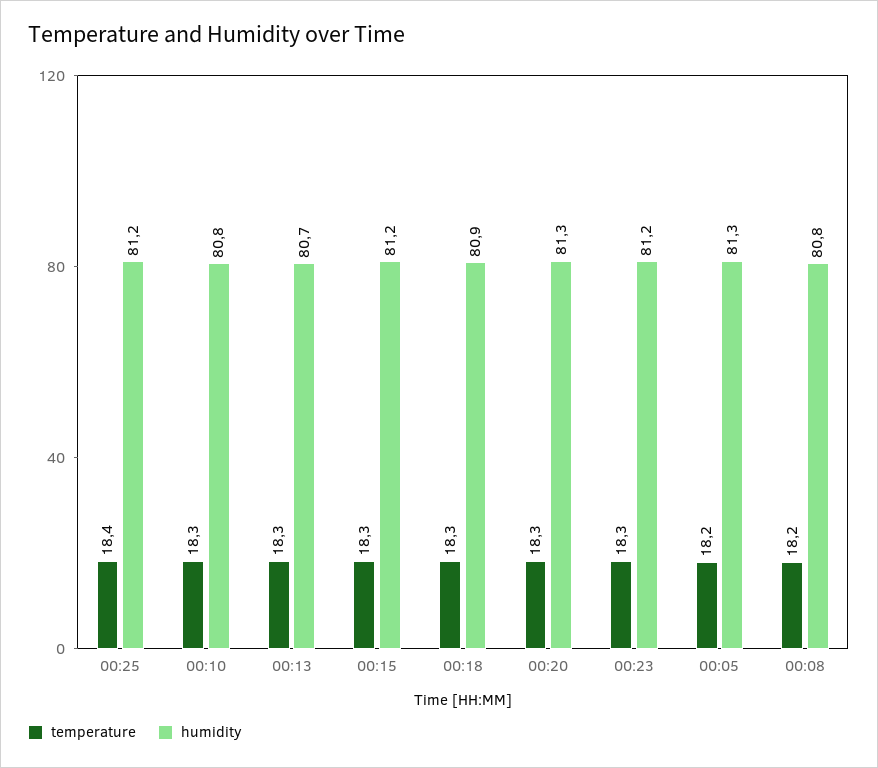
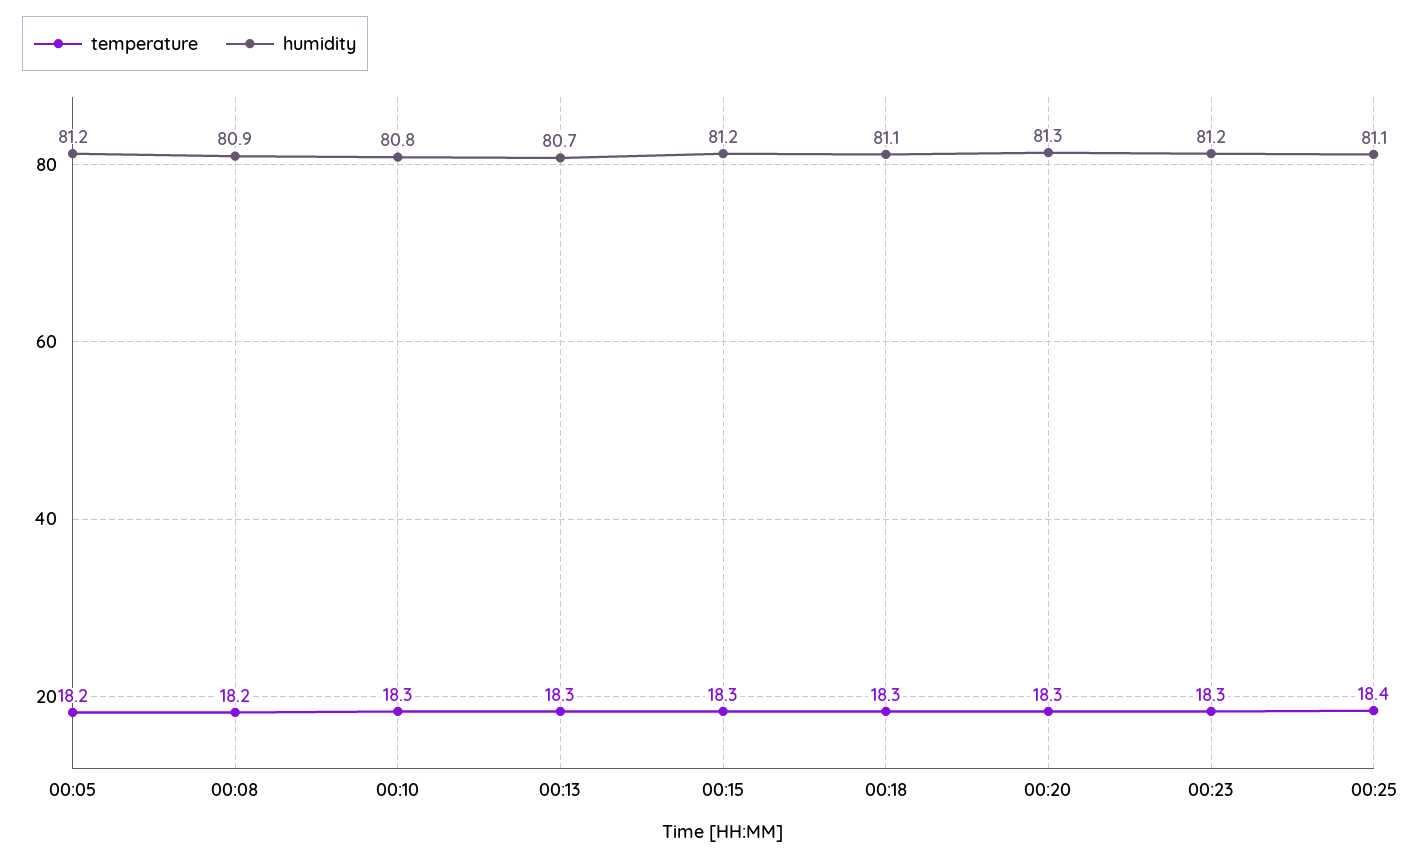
  {
    "temperature": {
      "00:25": 18.4,
      "00:10": 18.3,
      "00:13": 18.3,
      "00:15": 18.3,
      "00:18": 18.3,
      "00:20": 18.3,
      "00:23": 18.3,
      "00:05": 18.2,
      "00:08": 18.2
    },
    "humidity": {
-     "00:25": 81.2,
+     "00:25": 81.1,
      "00:10": 80.8,
      "00:13": 80.7,
      "00:15": 81.2,
-     "00:18": 80.9,
+     "00:18": 81.1,
      "00:20": 81.3,
      "00:23": 81.2,
-     "00:05": 81.3,
+     "00:05": 81.2,
-     "00:08": 80.8
+     "00:08": 80.9
    }
  }

